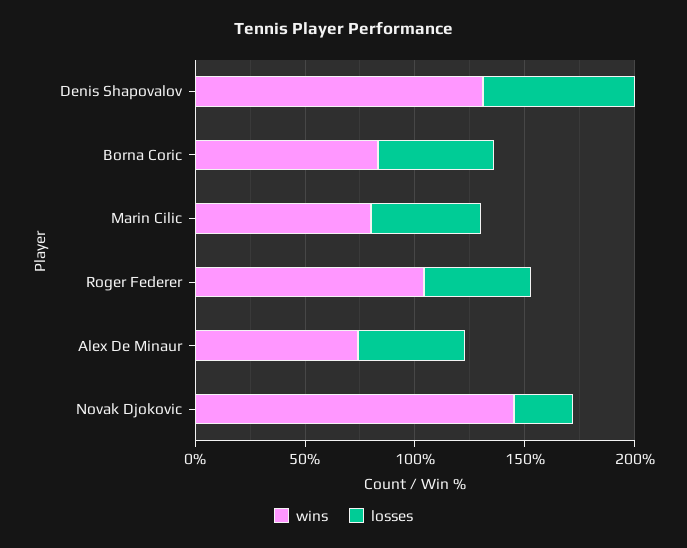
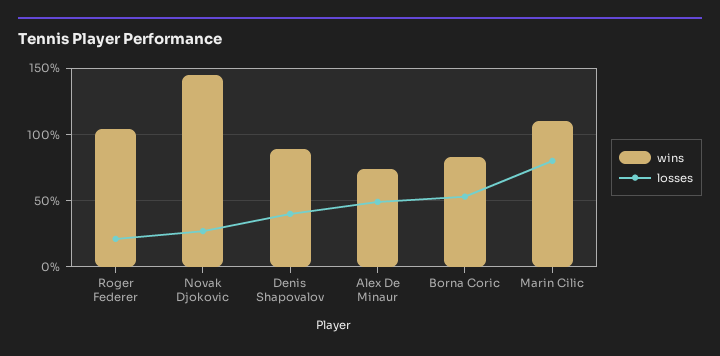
  {
    "wins": {
-     "Denis Shapovalov": 130,
+     "Denis Shapovalov": 90,
      "Borna Coric": 85,
-     "Marin Cilic": 80,
+     "Marin Cilic": 110,
      "Roger Federer": 105,
      "Alex De Minaur": 75,
      "Novak Djokovic": 145
    },
    "losses": {
-     "Denis Shapovalov": 70,
+     "Denis Shapovalov": 40,
      "Borna Coric": 55,
-     "Marin Cilic": 50,
+     "Marin Cilic": 80,
-     "Roger Federer": 50,
+     "Roger Federer": 20,
      "Alex De Minaur": 50,
      "Novak Djokovic": 25
    }
  }

